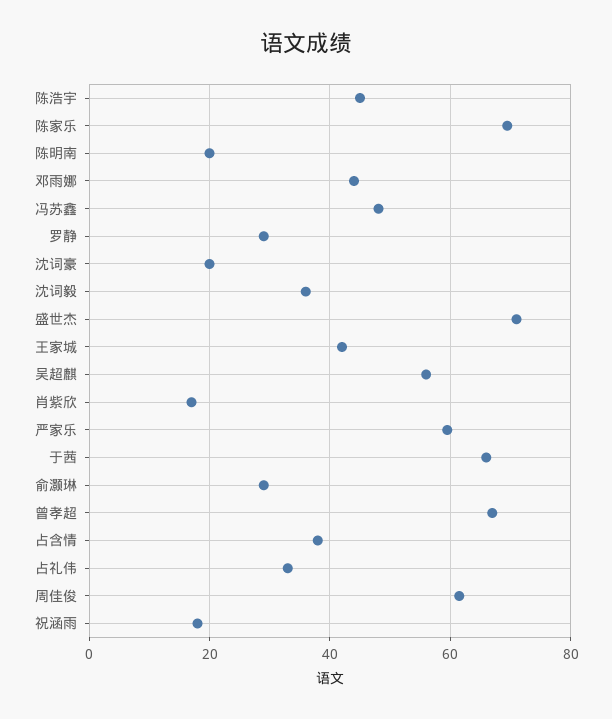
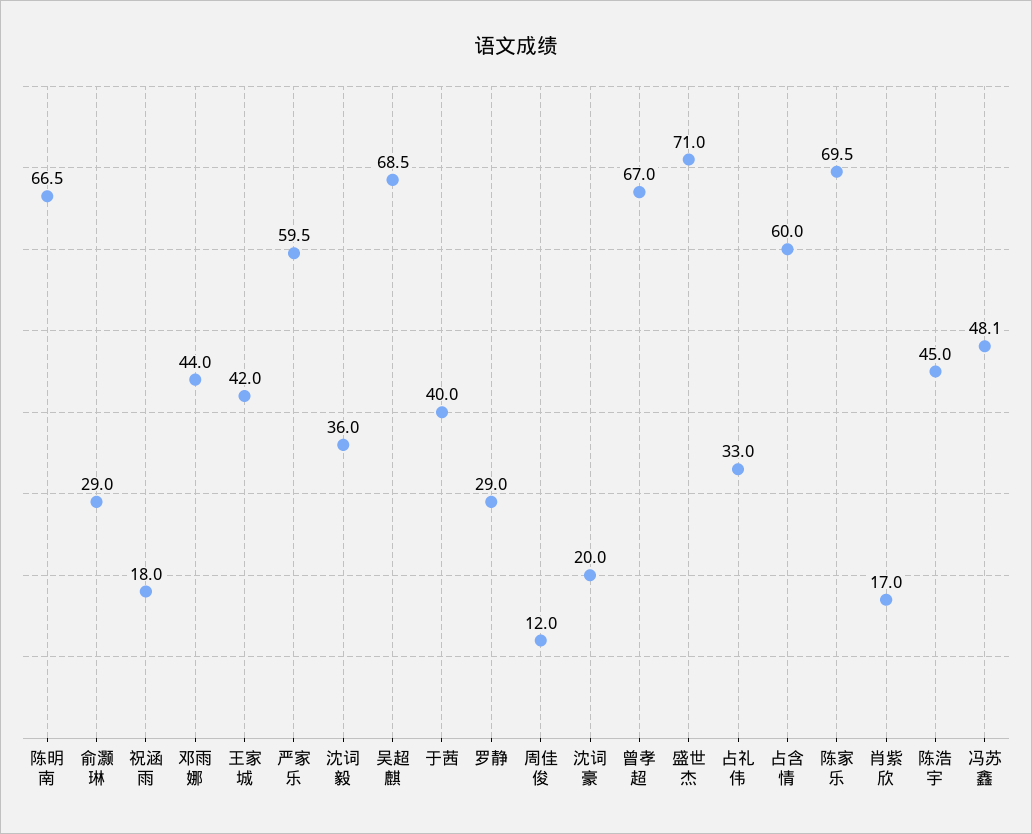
  {
    "陈浩宇": 45,
    "陈家乐": 69.5,
-   "陈明南": 20,
+   "陈明南": 66.5,
    "邓雨娜": 44,
    "冯苏鑫": 48.1,
    "罗静": 29,
    "沈词豪": 20,
    "沈词毅": 36,
    "盛世杰": 71,
    "王家城": 42,
-   "吴超麒": 56,
+   "吴超麒": 68.5,
    "肖紫欣": 17,
    "严家乐": 59.5,
-   "于茜": 66,
+   "于茜": 40,
    "俞灏琳": 29,
    "曾孝超": 67,
-   "占含情": 38,
+   "占含情": 60,
    "占礼伟": 33,
-   "周佳俊": 62,
+   "周佳俊": 12,
    "祝涵雨": 18
  }

